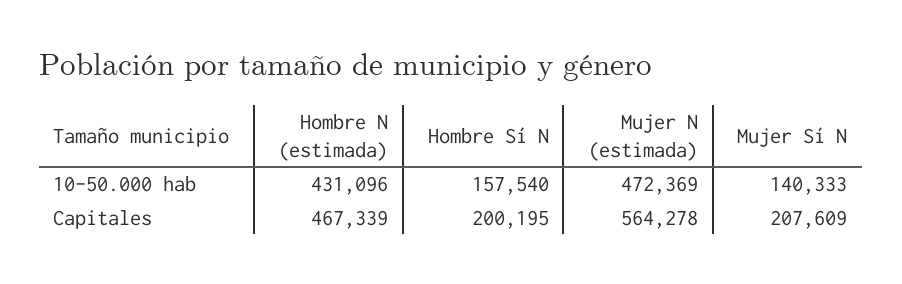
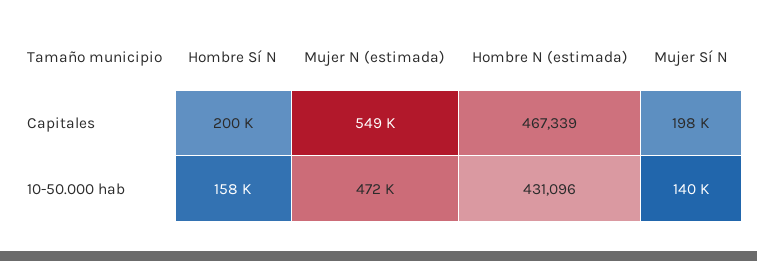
  {
    "Hombre N (estimada)": {
      "10-50.000 hab": 431096,
      "Capitales": 467339
    },
    "Hombre Sí N": {
      "10-50.000 hab": 157540,
      "Capitales": 200195
    },
    "Mujer N (estimada)": {
      "10-50.000 hab": 472369,
-     "Capitales": 564278
+     "Capitales": 549000
    },
    "Mujer Sí N": {
      "10-50.000 hab": 140333,
-     "Capitales": 207609
+     "Capitales": 198000
    }
  }

